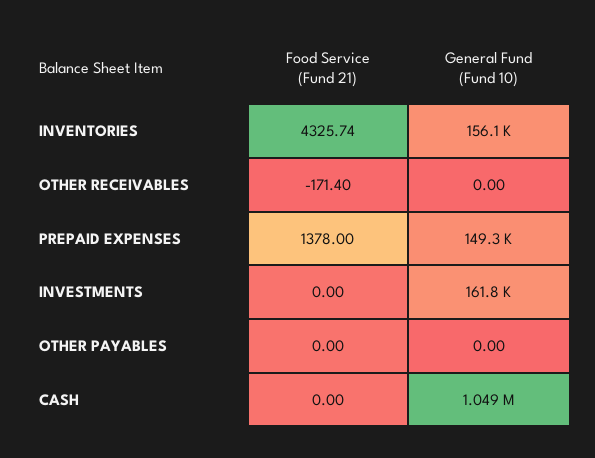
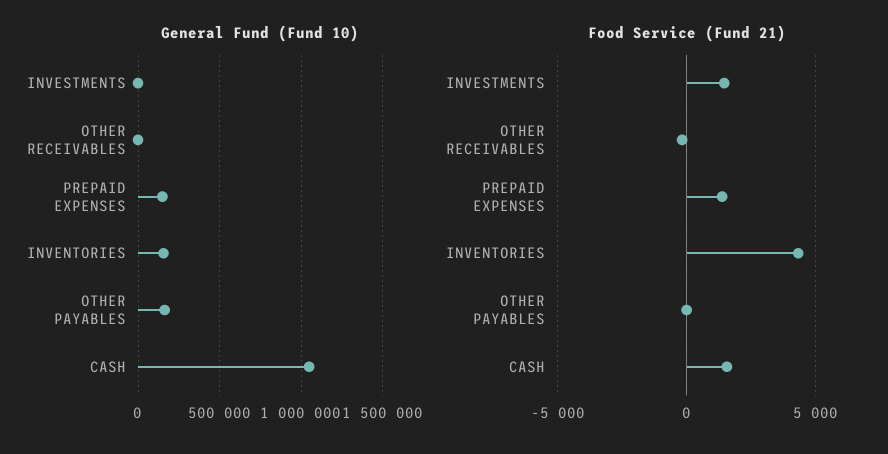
  {
    "Food Service (Fund 21)": {
      "INVENTORIES": 4325.74,
      "OTHER RECEIVABLES": -171.4,
      "PREPAID EXPENSES": 1378,
-     "INVESTMENTS": 0,
+     "INVESTMENTS": 1500,
      "OTHER PAYABLES": 0,
-     "CASH": 0
+     "CASH": 1500
    },
    "General Fund (Fund 10)": {
      "INVENTORIES": 156100,
      "OTHER RECEIVABLES": 0,
      "PREPAID EXPENSES": 149300,
-     "INVESTMENTS": 161800,
+     "INVESTMENTS": 0,
-     "OTHER PAYABLES": 0,
+     "OTHER PAYABLES": 150000,
      "CASH": 1049000
    }
  }

